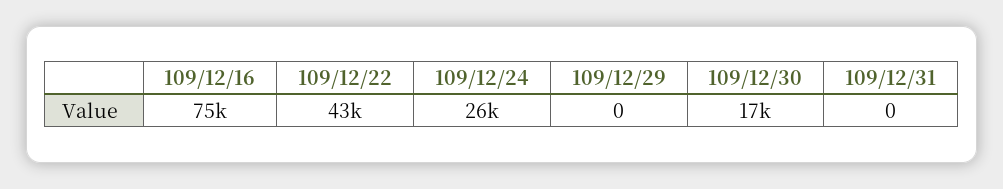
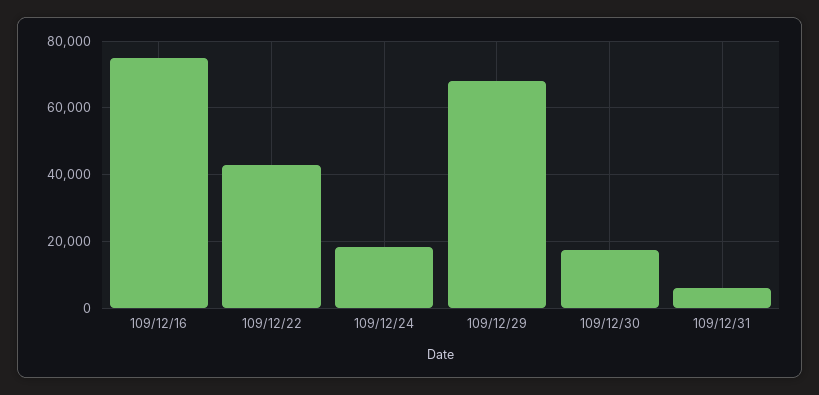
  {
    "109/12/16": 75000,
    "109/12/22": 43000,
-   "109/12/24": 26000,
+   "109/12/24": 18000,
-   "109/12/29": 0,
+   "109/12/29": 68000,
    "109/12/30": 17000,
-   "109/12/31": 0
+   "109/12/31": 6000
  }

